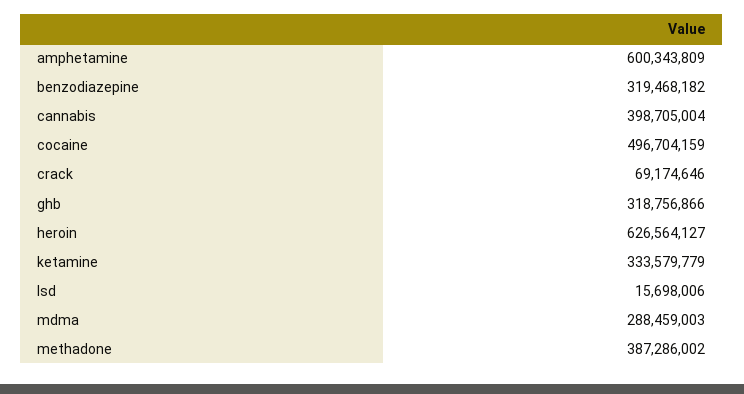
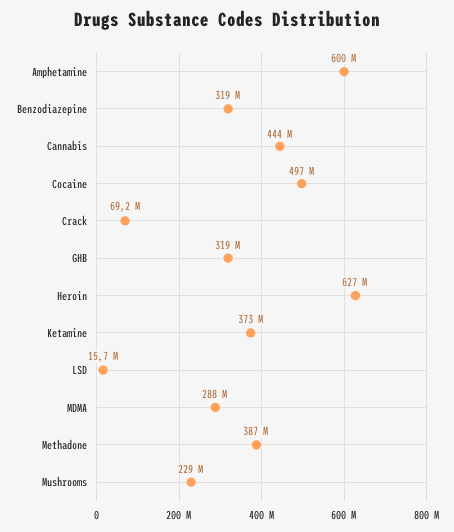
  {
    "amphetamine": 600343809,
    "benzodiazepine": 319468182,
-   "cannabis": 398705004,
+   "cannabis": 444000000,
    "cocaine": 496704159,
    "crack": 69174646,
    "ghb": 318756866,
    "heroin": 626564127,
-   "ketamine": 333579779,
+   "ketamine": 373000000,
    "lsd": 15698006,
    "mdma": 288459003,
-   "methadone": 387286002
+   "methadone": 387286002,
+   "Mushrooms": 229000000
  }

